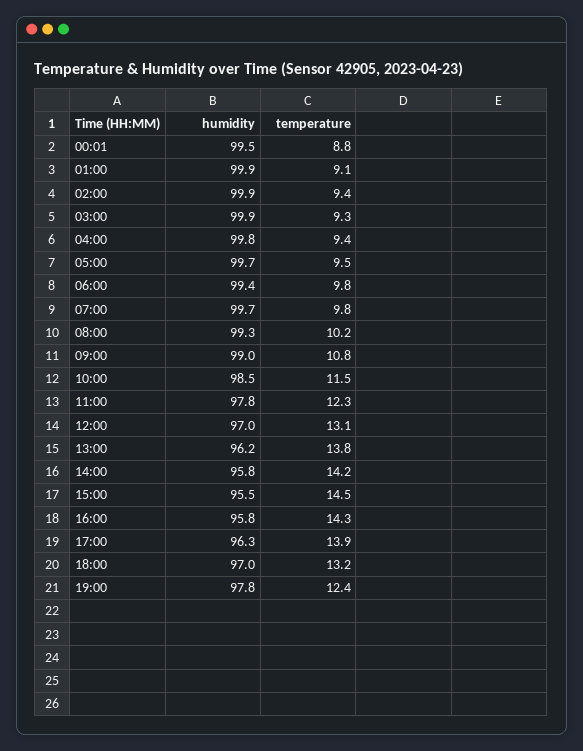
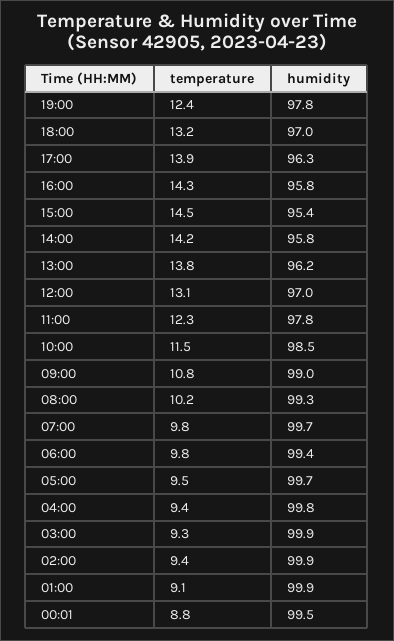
  {
    "humidity": {
      "00:01": 99.5,
      "01:00": 99.9,
      "02:00": 99.9,
      "03:00": 99.9,
      "04:00": 99.8,
      "05:00": 99.7,
      "06:00": 99.4,
      "07:00": 99.7,
      "08:00": 99.3,
      "09:00": 99,
      "10:00": 98.5,
      "11:00": 97.8,
      "12:00": 97,
      "13:00": 96.2,
      "14:00": 95.8,
-     "15:00": 95.5,
+     "15:00": 95.4,
      "16:00": 95.8,
      "17:00": 96.3,
      "18:00": 97,
      "19:00": 97.8
    },
    "temperature": {
      "00:01": 8.8,
      "01:00": 9.1,
      "02:00": 9.4,
      "03:00": 9.3,
      "04:00": 9.4,
      "05:00": 9.5,
      "06:00": 9.8,
      "07:00": 9.8,
      "08:00": 10.2,
      "09:00": 10.8,
      "10:00": 11.5,
      "11:00": 12.3,
      "12:00": 13.1,
      "13:00": 13.8,
      "14:00": 14.2,
      "15:00": 14.5,
      "16:00": 14.3,
      "17:00": 13.9,
      "18:00": 13.2,
      "19:00": 12.4
    }
  }

